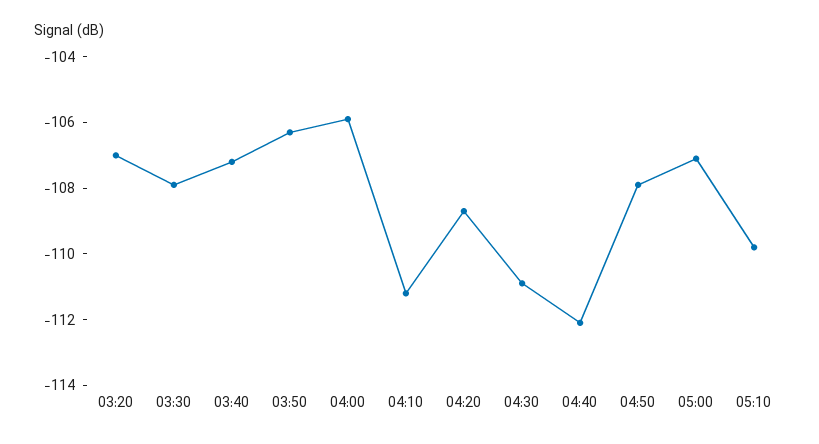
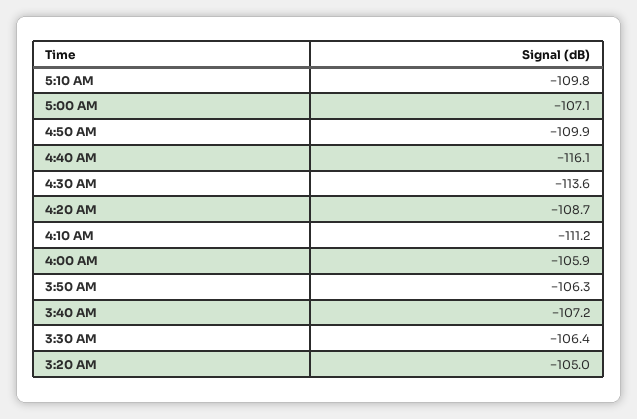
  {
-   "03:20": -107,
+   "03:20": -105,
-   "03:30": -108,
+   "03:30": -106.4,
    "03:40": -107.2,
    "03:50": -106.3,
    "04:00": -105.9,
    "04:10": -111.2,
    "04:20": -108.7,
-   "04:30": -111,
+   "04:30": -113.6,
-   "04:40": -112,
+   "04:40": -116.1,
-   "04:50": -108,
+   "04:50": -109.9,
    "05:00": -107.1,
    "05:10": -109.8
  }

